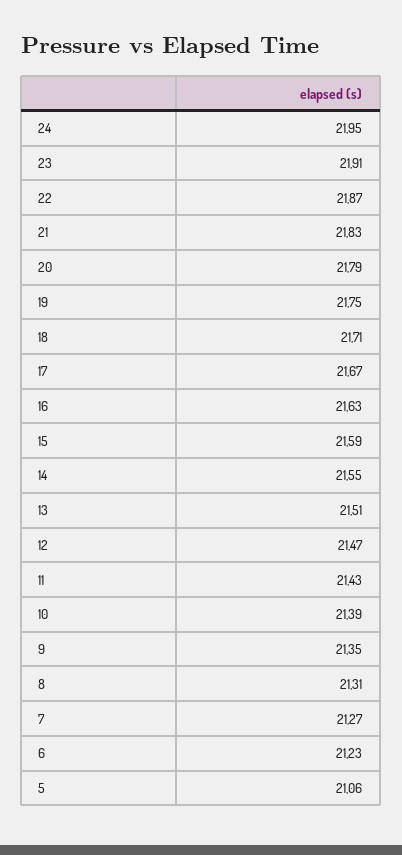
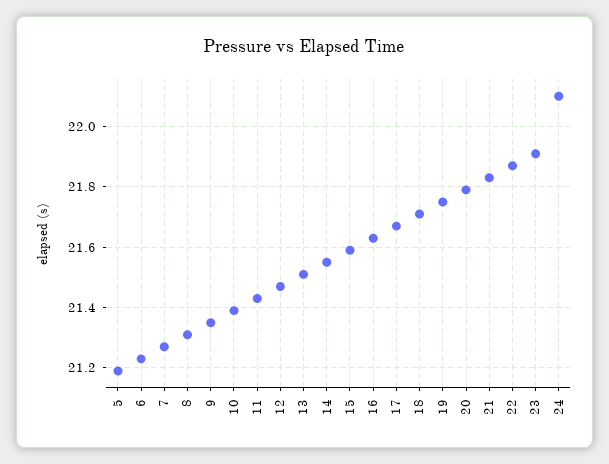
  {
-   "24": 21.95,
+   "24": 22.1,
    "23": 21.91,
    "22": 21.87,
    "21": 21.83,
    "20": 21.79,
    "19": 21.75,
    "18": 21.71,
    "17": 21.67,
    "16": 21.63,
    "15": 21.59,
    "14": 21.55,
    "13": 21.51,
    "12": 21.47,
    "11": 21.43,
    "10": 21.39,
    "9": 21.35,
    "8": 21.31,
    "7": 21.27,
    "6": 21.23,
-   "5": 21.06
+   "5": 21.2
  }

